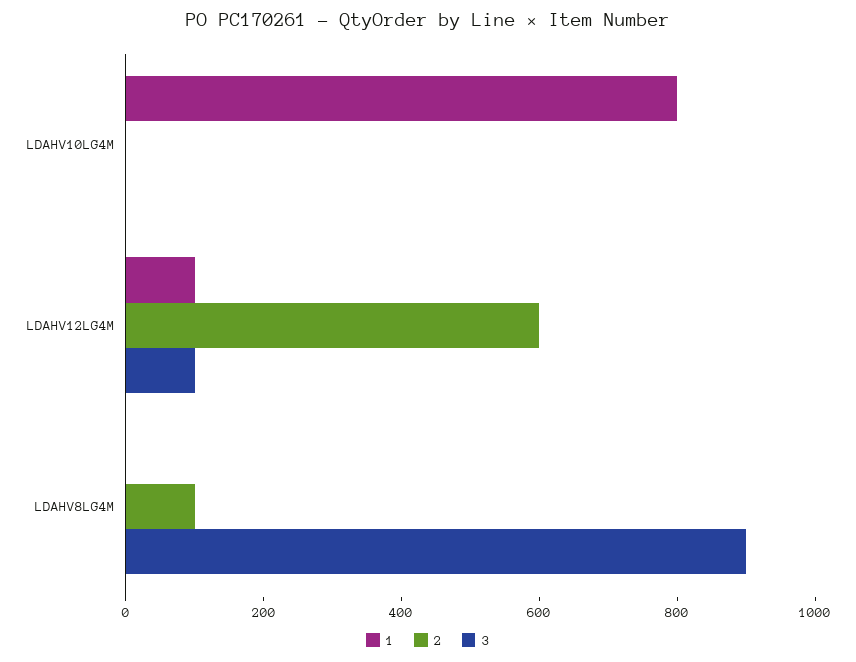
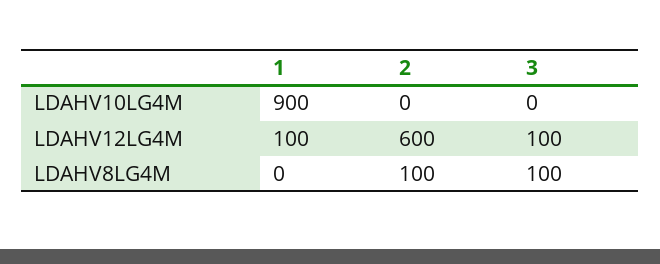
  {
    "1": {
-     "LDAHV10LG4M": 800,
+     "LDAHV10LG4M": 900,
      "LDAHV12LG4M": 100,
      "LDAHV8LG4M": 0
    },
    "2": {
      "LDAHV10LG4M": 0,
      "LDAHV12LG4M": 600,
      "LDAHV8LG4M": 100
    },
    "3": {
      "LDAHV10LG4M": 0,
      "LDAHV12LG4M": 100,
-     "LDAHV8LG4M": 900
+     "LDAHV8LG4M": 100
    }
  }

